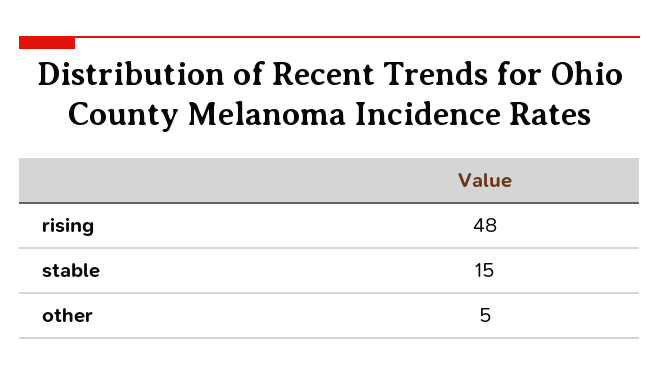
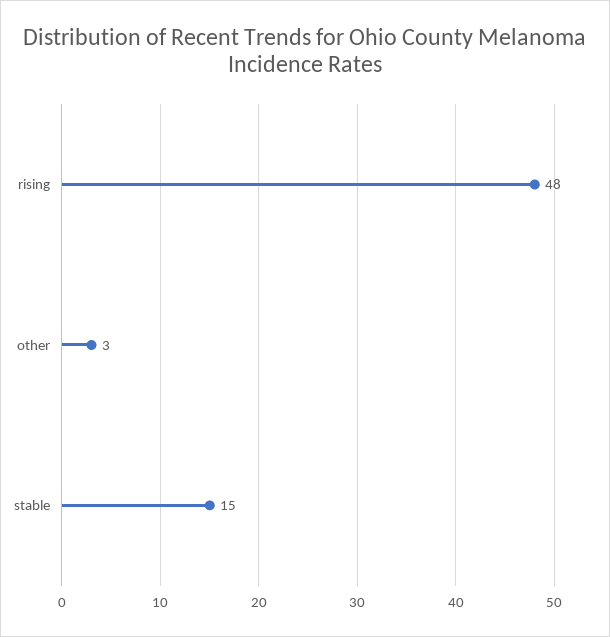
  {
    "rising": 48,
    "stable": 15,
-   "other": 5
+   "other": 3
  }

